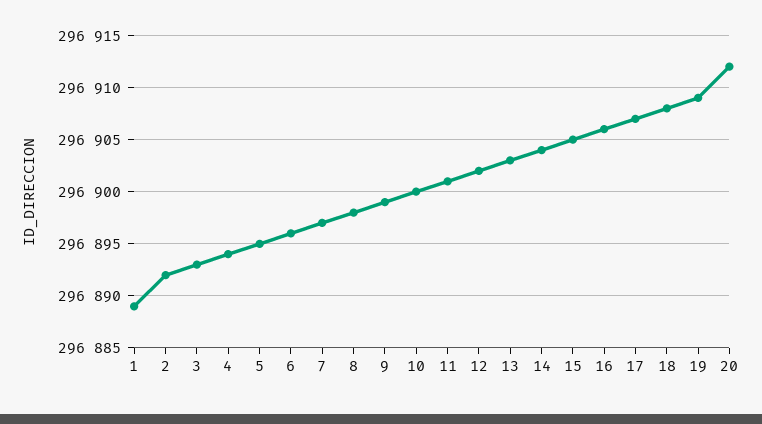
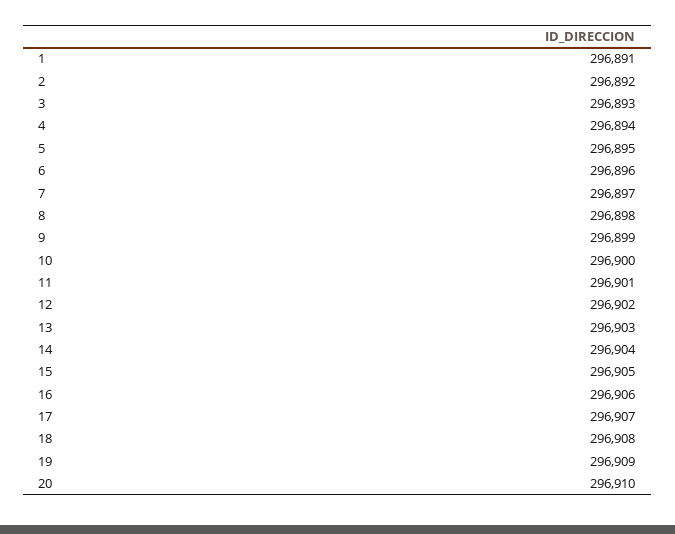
  {
-   "1": 296889,
+   "1": 296891,
    "2": 296892,
    "3": 296893,
    "4": 296894,
    "5": 296895,
    "6": 296896,
    "7": 296897,
    "8": 296898,
    "9": 296899,
    "10": 296900,
    "11": 296901,
    "12": 296902,
    "13": 296903,
    "14": 296904,
    "15": 296905,
    "16": 296906,
    "17": 296907,
    "18": 296908,
    "19": 296909,
-   "20": 296912
+   "20": 296910
  }

